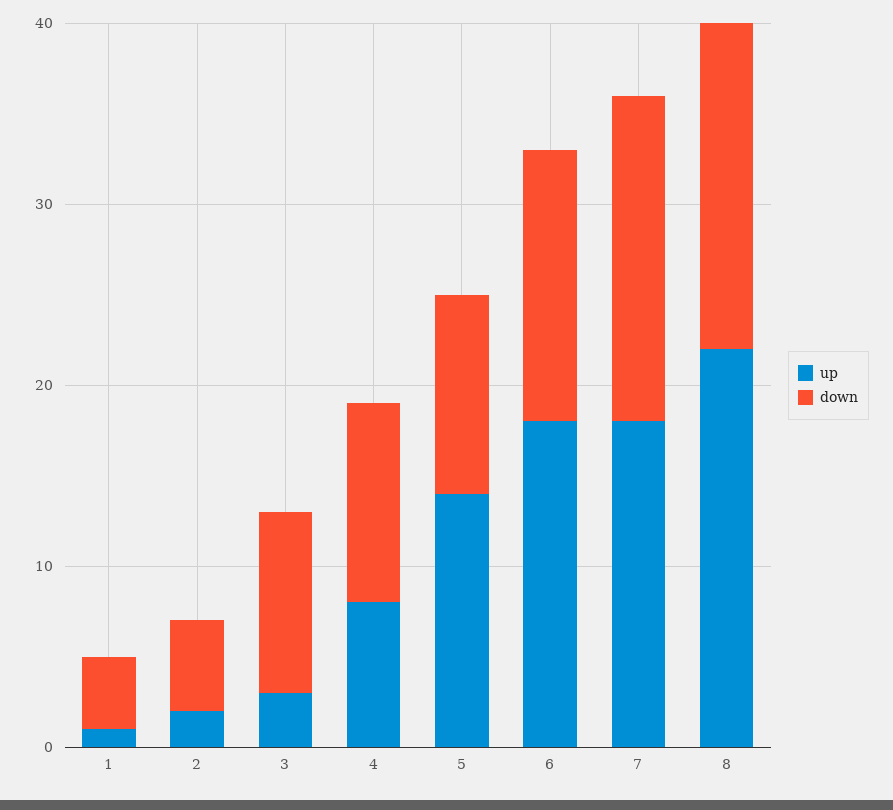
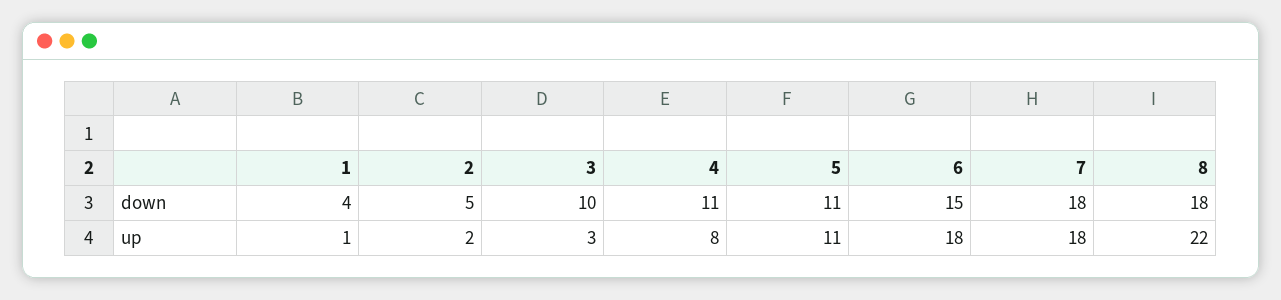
  {
    "up": {
      "1": 1,
      "2": 2,
      "3": 3,
      "4": 8,
-     "5": 14,
+     "5": 11,
      "6": 18,
      "7": 18,
      "8": 22
    },
    "down": {
      "1": 4,
      "2": 5,
      "3": 10,
      "4": 11,
      "5": 11,
      "6": 15,
      "7": 18,
      "8": 18
    }
  }

